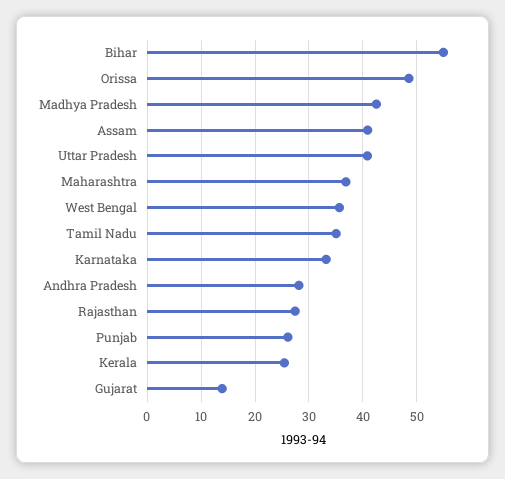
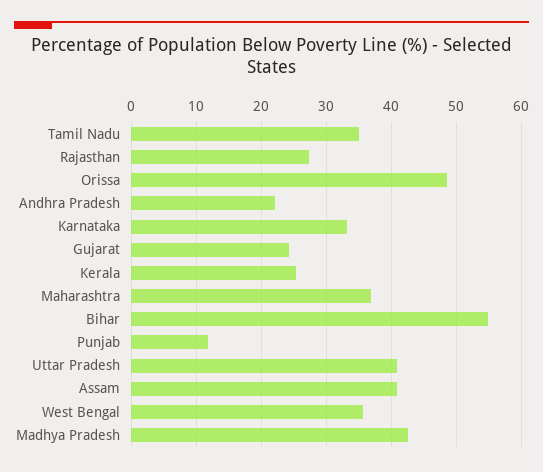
  {
    "Bihar": 55,
    "Orissa": 49,
    "Madhya Pradesh": 43,
    "Assam": 41,
    "Uttar Pradesh": 41,
    "Maharashtra": 37,
    "West Bengal": 36,
    "Tamil Nadu": 35,
    "Karnataka": 33,
-   "Andhra Pradesh": 28,
+   "Andhra Pradesh": 22,
    "Rajasthan": 27,
-   "Punjab": 26,
+   "Punjab": 12,
    "Kerala": 25,
-   "Gujarat": 14
+   "Gujarat": 24
  }

